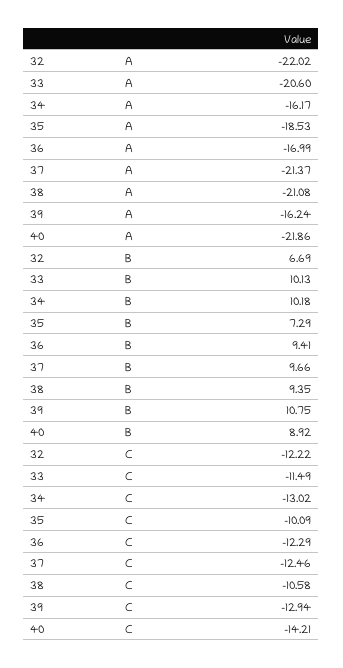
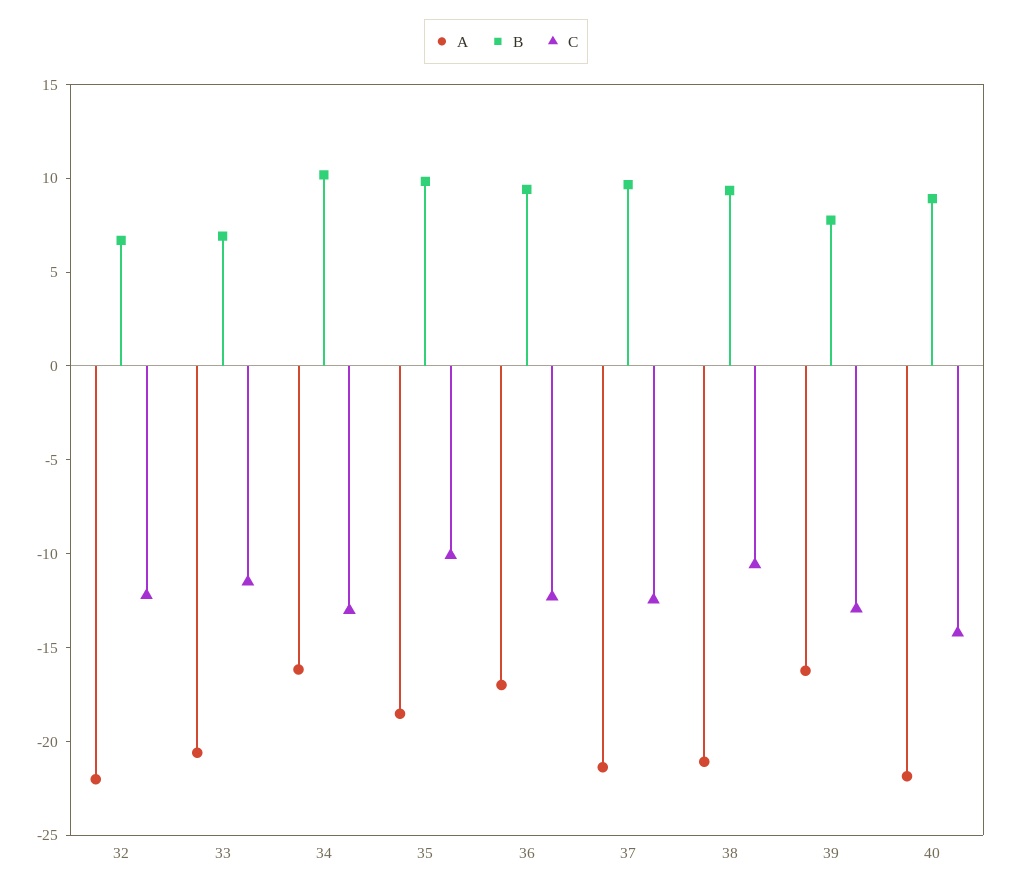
  {
    "A": {
      "32": -22.02,
      "33": -20.6,
      "34": -16.17,
      "35": -18.53,
      "36": -16.99,
      "37": -21.37,
      "38": -21.08,
      "39": -16.24,
      "40": -21.86
    },
    "B": {
      "32": 6.69,
-     "33": 10.13,
+     "33": 7,
      "34": 10.18,
-     "35": 7.29,
+     "35": 10,
      "36": 9.41,
      "37": 9.66,
      "38": 9.35,
-     "39": 10.75,
+     "39": 8,
      "40": 8.92
    },
    "C": {
      "32": -12.22,
      "33": -11.49,
      "34": -13.02,
      "35": -10.09,
      "36": -12.29,
      "37": -12.46,
      "38": -10.58,
      "39": -12.94,
      "40": -14.21
    }
  }

